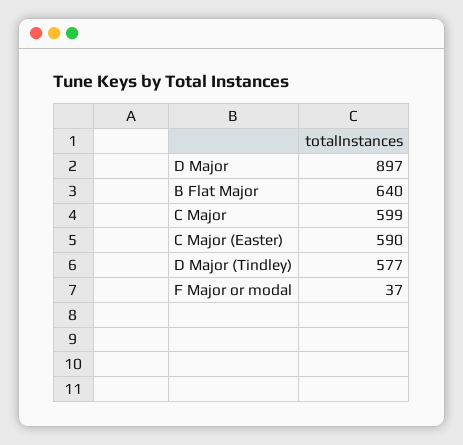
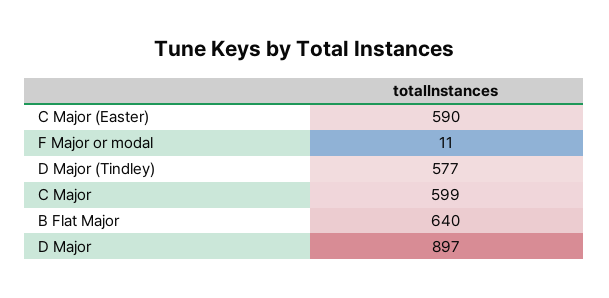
  {
    "D Major": 897,
    "B Flat Major": 640,
    "C Major": 599,
    "C Major (Easter)": 590,
    "D Major (Tindley)": 577,
-   "F Major or modal": 37
+   "F Major or modal": 11
  }

